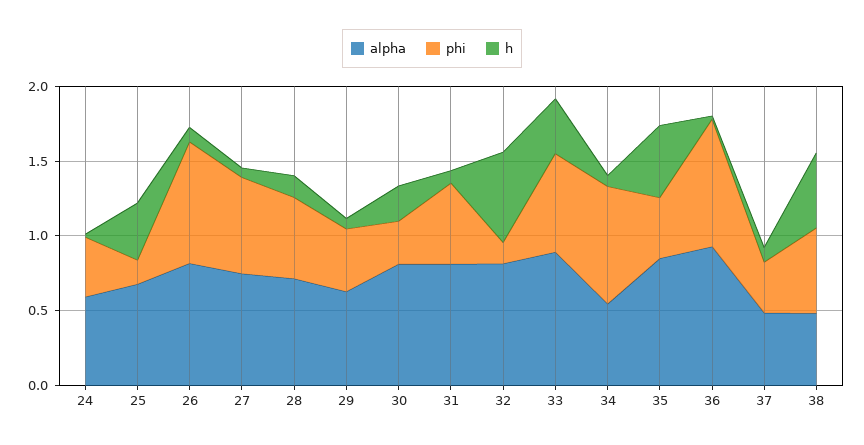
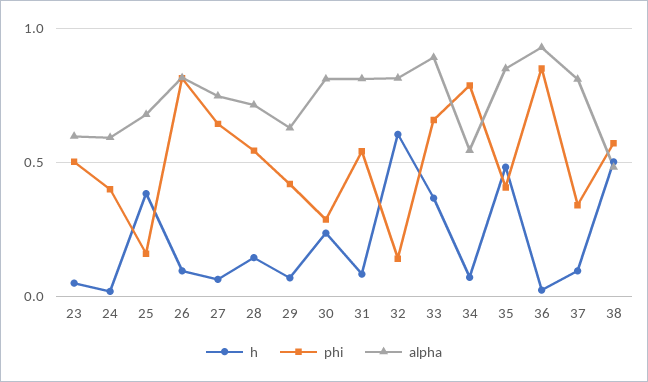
  {
    "alpha": {
      "24": 0.6,
      "25": 0.7,
      "26": 0.8,
      "27": 0.75,
      "28": 0.7,
      "29": 0.65,
      "30": 0.8,
      "31": 0.8,
      "32": 0.8,
      "33": 0.9,
      "34": 0.55,
      "35": 0.85,
      "36": 0.95,
-     "37": 0.5,
+     "37": 0.8,
-     "38": 0.5
+     "38": 0.5,
+     "23": 0.6
    },
    "phi": {
      "24": 0.4,
      "25": 0.15,
      "26": 0.8,
      "27": 0.65,
      "28": 0.55,
      "29": 0.4,
      "30": 0.3,
      "31": 0.55,
      "32": 0.15,
      "33": 0.65,
      "34": 0.8,
      "35": 0.4,
      "36": 0.85,
      "37": 0.35,
-     "38": 0.55
+     "38": 0.55,
+     "23": 0.5
    },
    "h": {
      "24": 0,
      "25": 0.4,
      "26": 0.1,
      "27": 0.05,
      "28": 0.15,
      "29": 0.05,
      "30": 0.25,
      "31": 0.1,
      "32": 0.6,
      "33": 0.35,
      "34": 0.05,
      "35": 0.5,
      "36": 0,
      "37": 0.1,
-     "38": 0.5
+     "38": 0.5,
+     "23": 0.05
    }
  }

